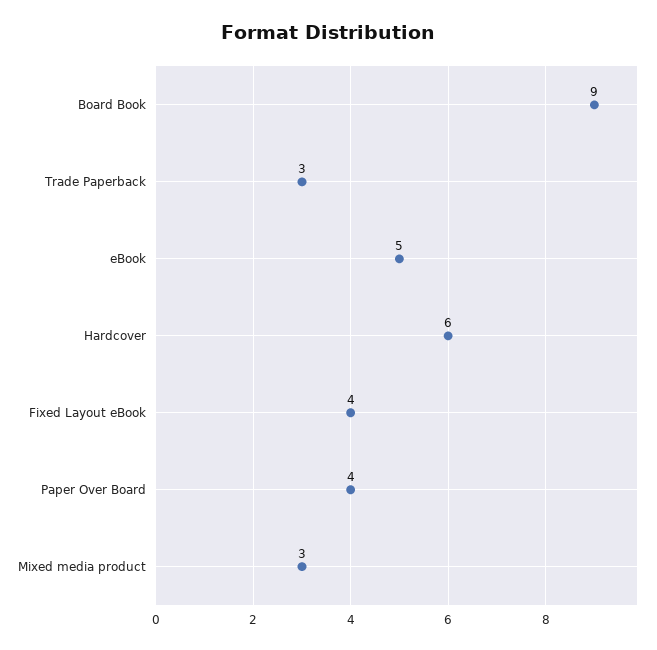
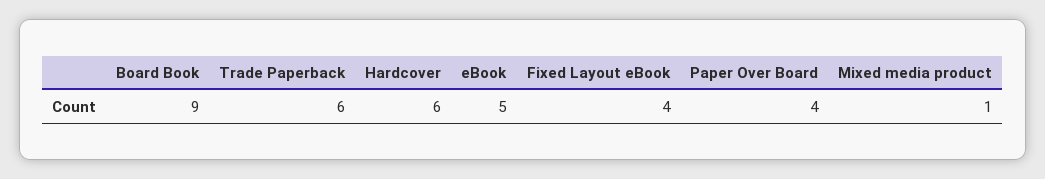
  {
    "Board Book": 9,
-   "Trade Paperback": 3,
+   "Trade Paperback": 6,
    "eBook": 5,
    "Hardcover": 6,
    "Fixed Layout eBook": 4,
    "Paper Over Board": 4,
-   "Mixed media product": 3
+   "Mixed media product": 1
  }

